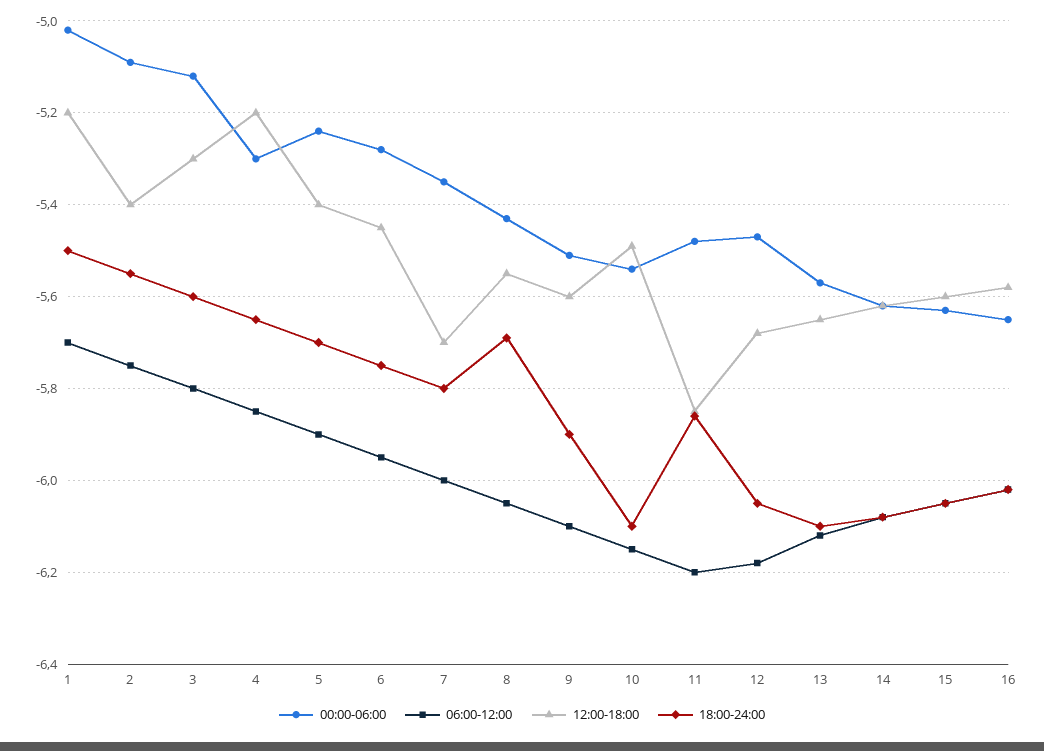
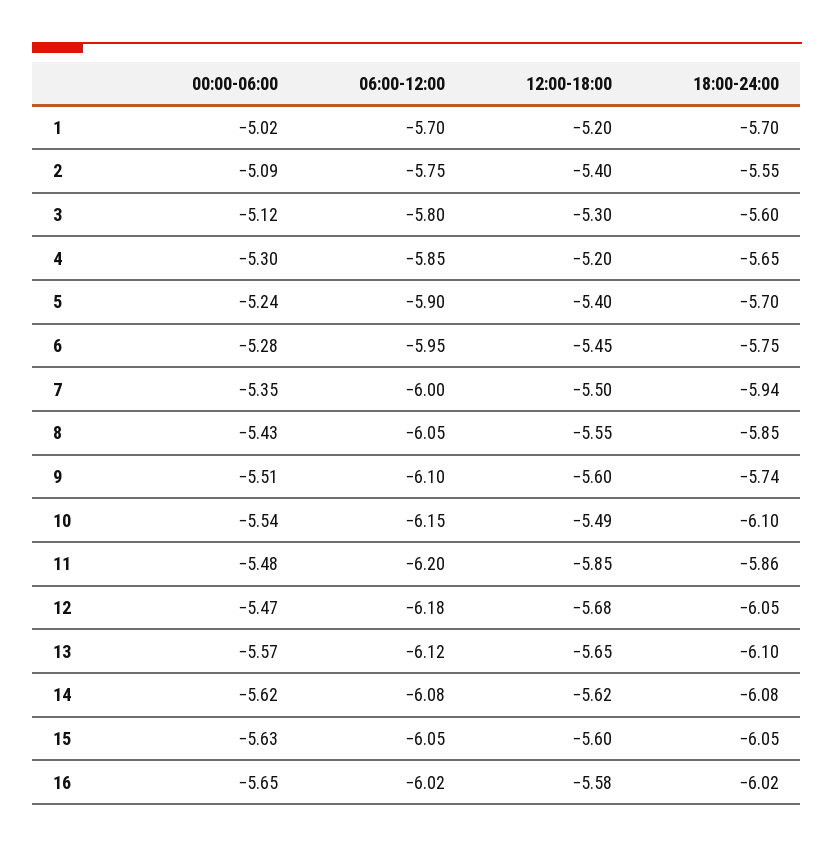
  {
    "00:00-06:00": {
      "1": -5.02,
      "2": -5.09,
      "3": -5.12,
      "4": -5.3,
      "5": -5.24,
      "6": -5.28,
      "7": -5.35,
      "8": -5.43,
      "9": -5.51,
      "10": -5.54,
      "11": -5.48,
      "12": -5.47,
      "13": -5.57,
      "14": -5.62,
      "15": -5.63,
      "16": -5.65
    },
    "06:00-12:00": {
      "1": -5.7,
      "2": -5.75,
      "3": -5.8,
      "4": -5.85,
      "5": -5.9,
      "6": -5.95,
      "7": -6,
      "8": -6.05,
      "9": -6.1,
      "10": -6.15,
      "11": -6.2,
      "12": -6.18,
      "13": -6.12,
      "14": -6.08,
      "15": -6.05,
      "16": -6.02
    },
    "12:00-18:00": {
      "1": -5.2,
      "2": -5.4,
      "3": -5.3,
      "4": -5.2,
      "5": -5.4,
      "6": -5.45,
-     "7": -5.7,
+     "7": -5.5,
      "8": -5.55,
      "9": -5.6,
      "10": -5.49,
      "11": -5.85,
      "12": -5.68,
      "13": -5.65,
      "14": -5.62,
      "15": -5.6,
      "16": -5.58
    },
    "18:00-24:00": {
-     "1": -5.5,
+     "1": -5.7,
      "2": -5.55,
      "3": -5.6,
      "4": -5.65,
      "5": -5.7,
      "6": -5.75,
-     "7": -5.8,
+     "7": -5.94,
-     "8": -5.7,
+     "8": -5.85,
-     "9": -5.9,
+     "9": -5.74,
      "10": -6.1,
      "11": -5.86,
      "12": -6.05,
      "13": -6.1,
      "14": -6.08,
      "15": -6.05,
      "16": -6.02
    }
  }

